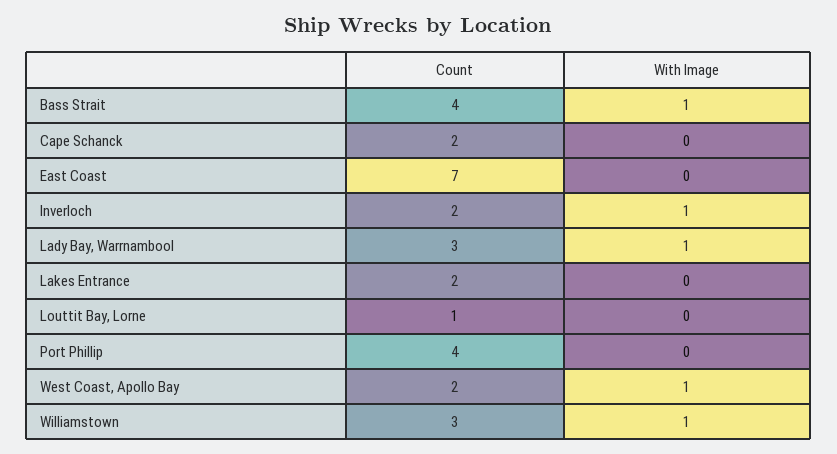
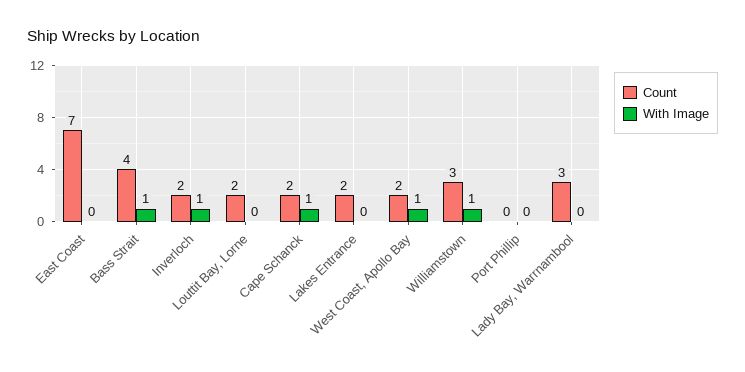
  {
    "Count": {
      "Bass Strait": 4,
      "Cape Schanck": 2,
      "East Coast": 7,
      "Inverloch": 2,
      "Lady Bay, Warrnambool": 3,
      "Lakes Entrance": 2,
-     "Louttit Bay, Lorne": 1,
+     "Louttit Bay, Lorne": 2,
-     "Port Phillip": 4,
+     "Port Phillip": 0,
      "West Coast, Apollo Bay": 2,
      "Williamstown": 3
    },
    "With Image": {
      "Bass Strait": 1,
-     "Cape Schanck": 0,
+     "Cape Schanck": 1,
      "East Coast": 0,
      "Inverloch": 1,
-     "Lady Bay, Warrnambool": 1,
+     "Lady Bay, Warrnambool": 0,
      "Lakes Entrance": 0,
      "Louttit Bay, Lorne": 0,
      "Port Phillip": 0,
      "West Coast, Apollo Bay": 1,
      "Williamstown": 1
    }
  }

